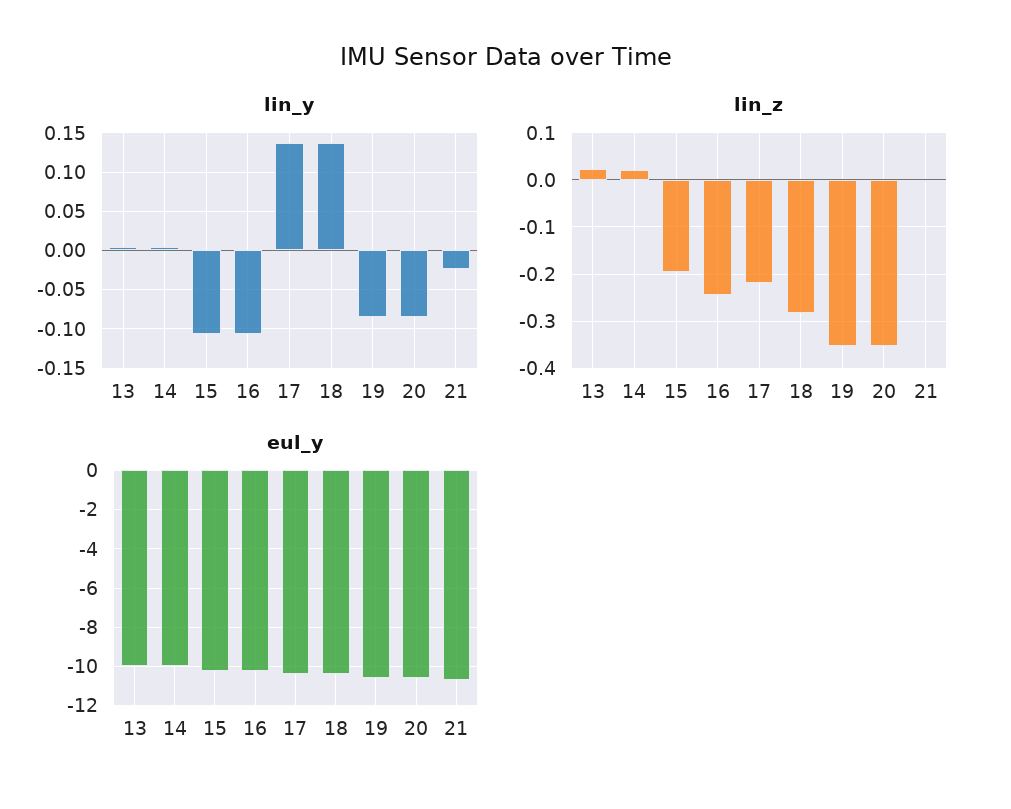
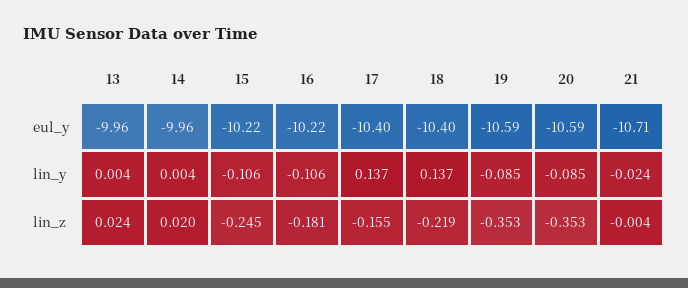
  {
    "lin_y": {
      "13": 0.004,
      "14": 0.004,
      "15": -0.106,
      "16": -0.106,
      "17": 0.137,
      "18": 0.137,
      "19": -0.085,
      "20": -0.085,
      "21": -0.024
    },
    "lin_z": {
      "13": 0.024,
      "14": 0.02,
-     "15": -0.2,
+     "15": -0.245,
-     "16": -0.24,
+     "16": -0.181,
-     "17": -0.22,
+     "17": -0.155,
-     "18": -0.28,
+     "18": -0.219,
      "19": -0.353,
      "20": -0.353,
      "21": -0.004
    },
    "eul_y": {
      "13": -9.96,
      "14": -9.96,
      "15": -10.22,
      "16": -10.22,
      "17": -10.4,
      "18": -10.4,
      "19": -10.59,
      "20": -10.59,
      "21": -10.71
    }
  }

